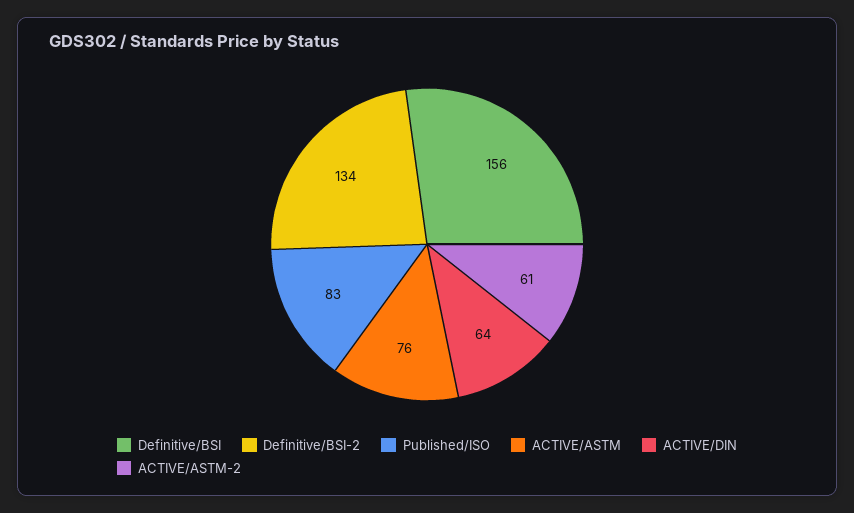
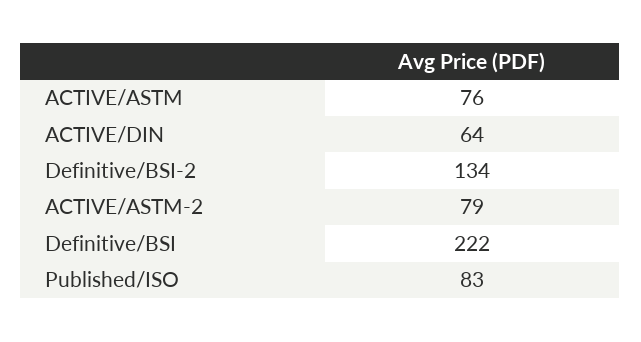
  {
-   "Definitive/BSI": 156,
+   "Definitive/BSI": 222,
    "Definitive/BSI-2": 134,
    "Published/ISO": 83,
    "ACTIVE/ASTM": 76,
    "ACTIVE/DIN": 64,
-   "ACTIVE/ASTM-2": 61
+   "ACTIVE/ASTM-2": 79
  }

